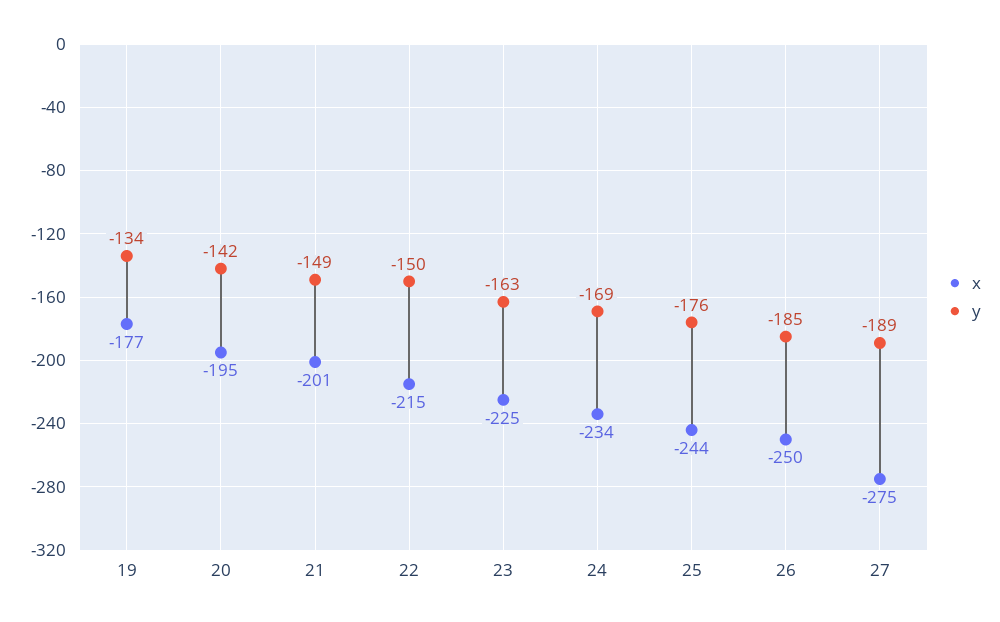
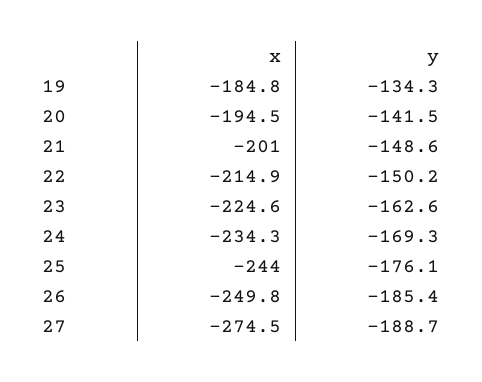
  {
    "x": {
-     "19": -177,
+     "19": -184.8,
      "20": -194.5,
      "21": -201,
      "22": -214.9,
      "23": -224.6,
      "24": -234.3,
      "25": -244,
      "26": -249.8,
      "27": -274.5
    },
    "y": {
      "19": -134.3,
      "20": -141.5,
      "21": -148.6,
      "22": -150.2,
      "23": -162.6,
      "24": -169.3,
      "25": -176.1,
      "26": -185.4,
      "27": -188.7
    }
  }

